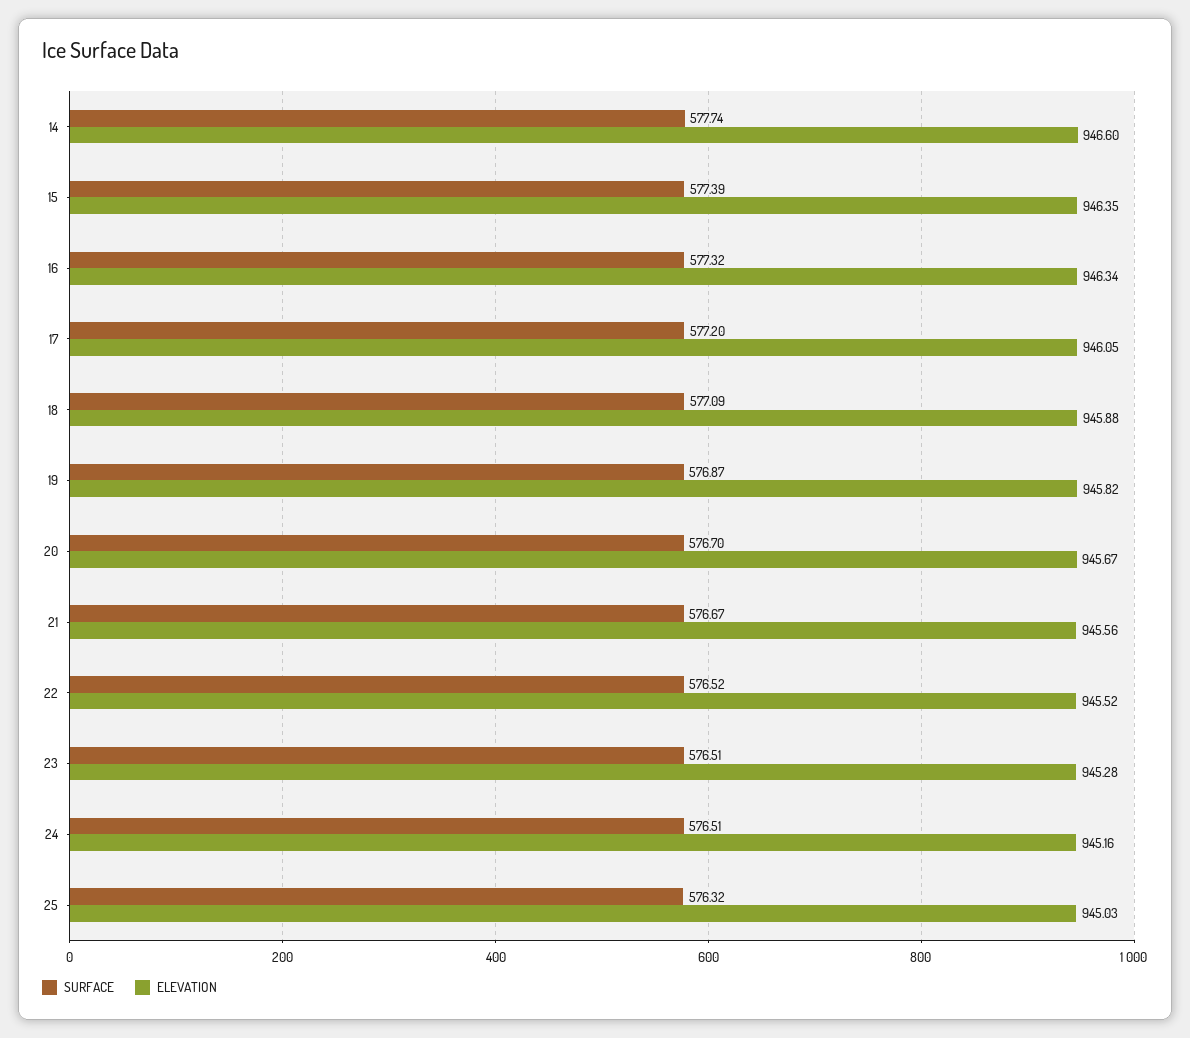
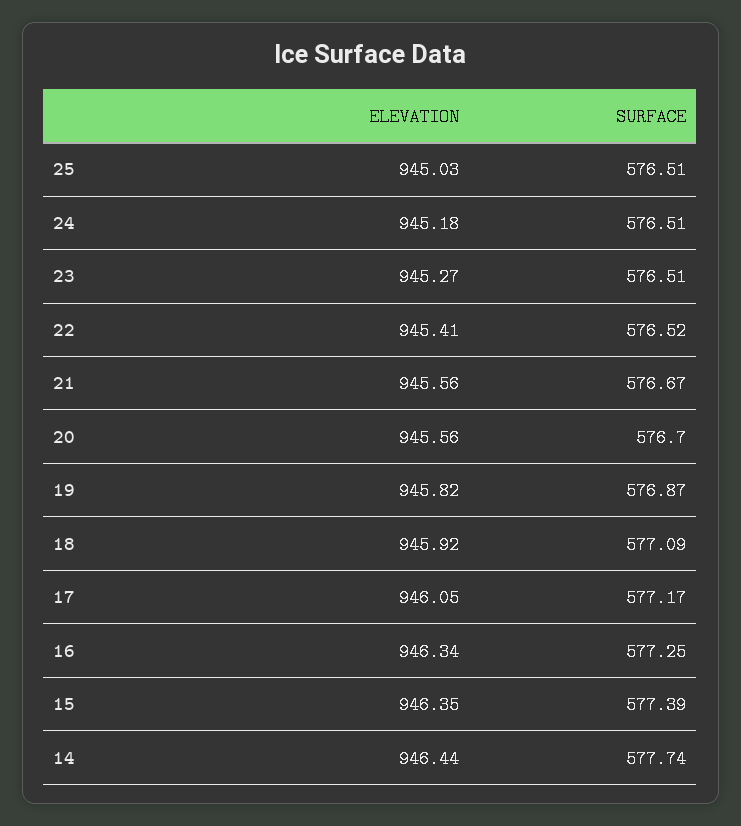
  {
    "SURFACE": {
      "14": 577.74,
      "15": 577.39,
-     "16": 577.32,
+     "16": 577.25,
-     "17": 577.2,
+     "17": 577.17,
      "18": 577.09,
      "19": 576.87,
      "20": 576.7,
      "21": 576.67,
      "22": 576.52,
      "23": 576.51,
      "24": 576.51,
-     "25": 576.32
+     "25": 576.51
    },
    "ELEVATION": {
-     "14": 946.6,
+     "14": 946.44,
      "15": 946.35,
      "16": 946.34,
      "17": 946.05,
-     "18": 945.88,
+     "18": 945.92,
      "19": 945.82,
-     "20": 945.67,
+     "20": 945.56,
      "21": 945.56,
-     "22": 945.52,
+     "22": 945.41,
-     "23": 945.28,
+     "23": 945.27,
-     "24": 945.16,
+     "24": 945.18,
      "25": 945.03
    }
  }

